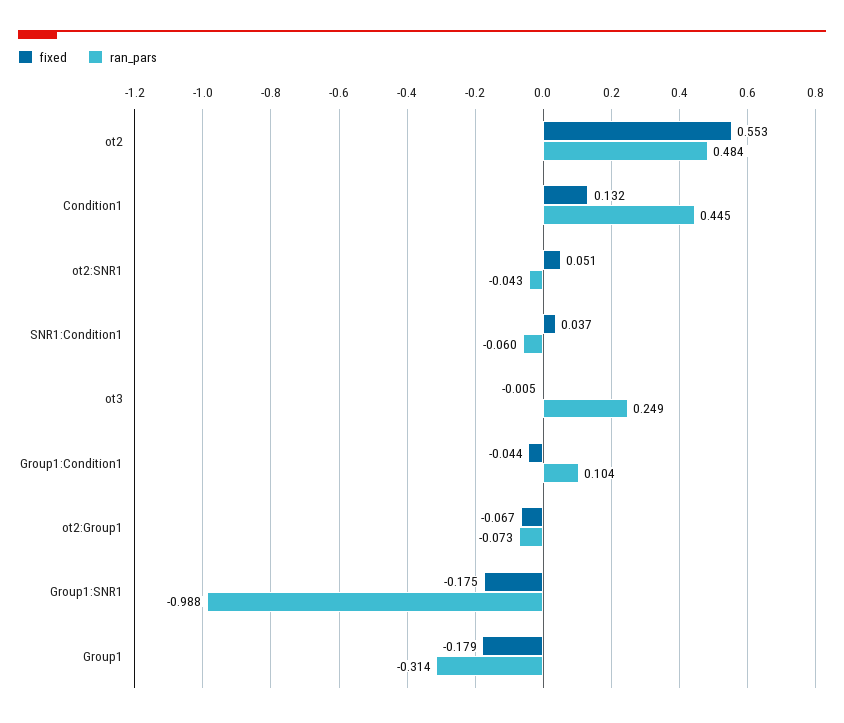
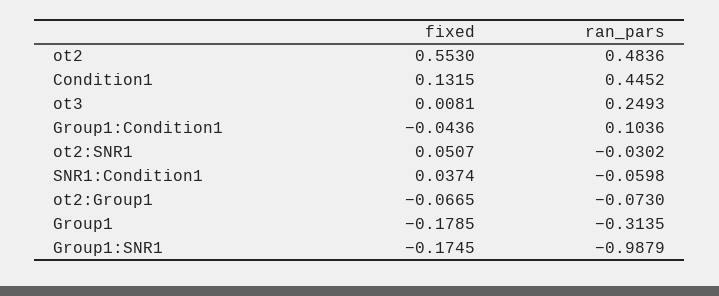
  {
    "fixed": {
      "ot2": 0.553,
      "Condition1": 0.1315,
      "ot2:SNR1": 0.0507,
      "SNR1:Condition1": 0.0374,
-     "ot3": -0.005,
+     "ot3": 0.0081,
      "Group1:Condition1": -0.0436,
      "ot2:Group1": -0.0665,
      "Group1:SNR1": -0.1745,
      "Group1": -0.1785
    },
    "ran_pars": {
      "ot2": 0.4836,
      "Condition1": 0.4452,
-     "ot2:SNR1": -0.043,
+     "ot2:SNR1": -0.0302,
      "SNR1:Condition1": -0.0598,
      "ot3": 0.2493,
      "Group1:Condition1": 0.1036,
      "ot2:Group1": -0.073,
      "Group1:SNR1": -0.9879,
      "Group1": -0.3135
    }
  }

